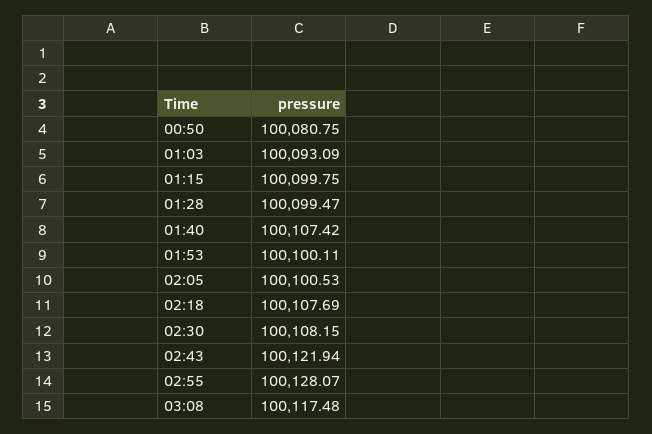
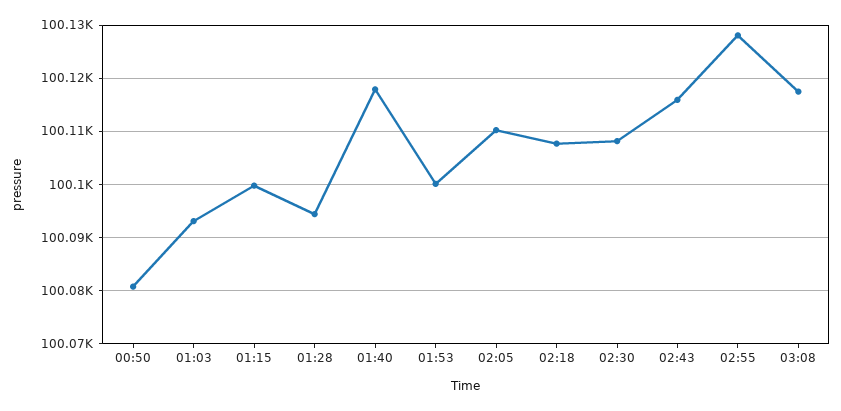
  {
    "00:50": 100080.75,
    "01:03": 100093.09,
    "01:15": 100099.75,
-   "01:28": 100099.47,
+   "01:28": 100094,
-   "01:40": 100107.42,
+   "01:40": 100118,
    "01:53": 100100.11,
-   "02:05": 100100.53,
+   "02:05": 100110,
    "02:18": 100107.69,
    "02:30": 100108.15,
-   "02:43": 100121.94,
+   "02:43": 100116,
    "02:55": 100128.07,
    "03:08": 100117.48
  }

